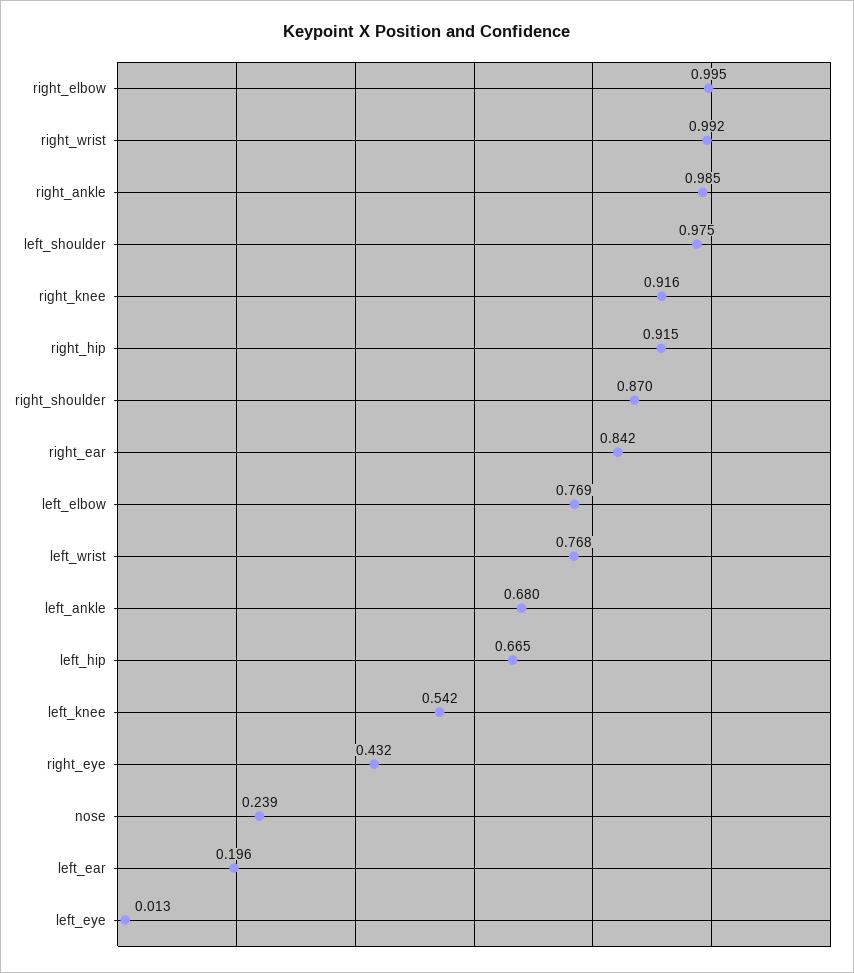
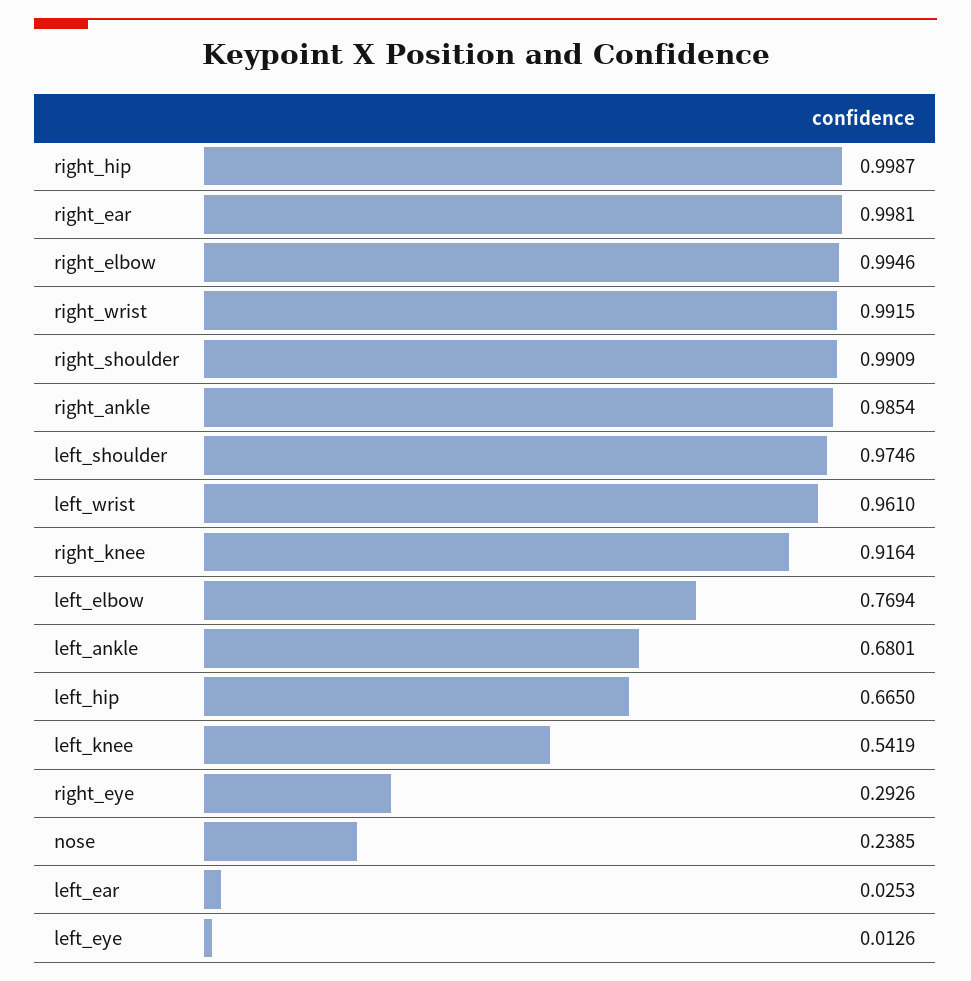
  {
    "right_elbow": 0.9946,
    "right_wrist": 0.9915,
    "right_ankle": 0.9854,
    "left_shoulder": 0.9746,
    "right_knee": 0.9164,
-   "right_hip": 0.915,
+   "right_hip": 0.9987,
-   "right_shoulder": 0.87,
+   "right_shoulder": 0.9909,
-   "right_ear": 0.842,
+   "right_ear": 0.9981,
    "left_elbow": 0.7694,
-   "left_wrist": 0.768,
+   "left_wrist": 0.961,
    "left_ankle": 0.6801,
    "left_hip": 0.665,
    "left_knee": 0.5419,
-   "right_eye": 0.432,
+   "right_eye": 0.2926,
    "nose": 0.2385,
-   "left_ear": 0.196,
+   "left_ear": 0.0253,
    "left_eye": 0.0126
  }

